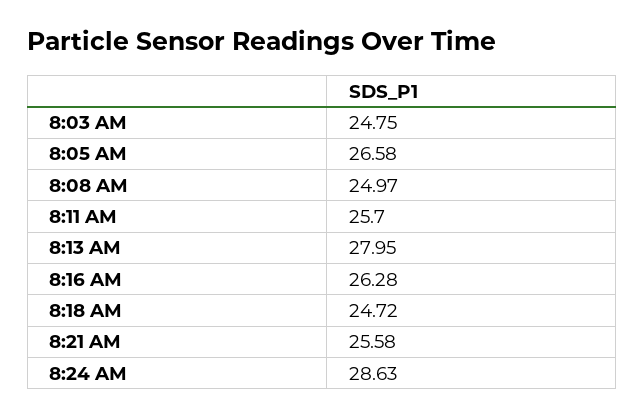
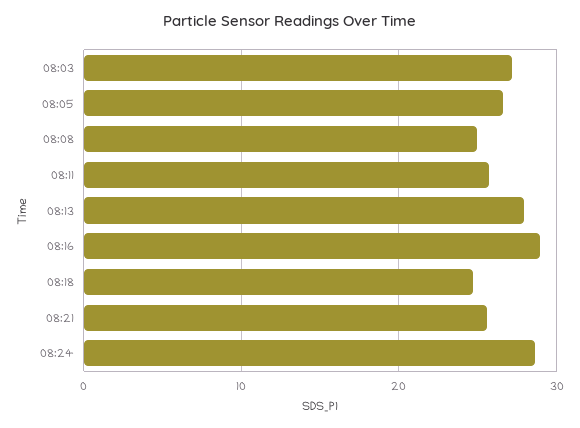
  {
-   "8:03 AM": 24.75,
+   "8:03 AM": 27,
    "8:05 AM": 26.58,
    "8:08 AM": 24.97,
    "8:11 AM": 25.7,
    "8:13 AM": 27.95,
-   "8:16 AM": 26.28,
+   "8:16 AM": 29,
    "8:18 AM": 24.72,
    "8:21 AM": 25.58,
    "8:24 AM": 28.63
  }

